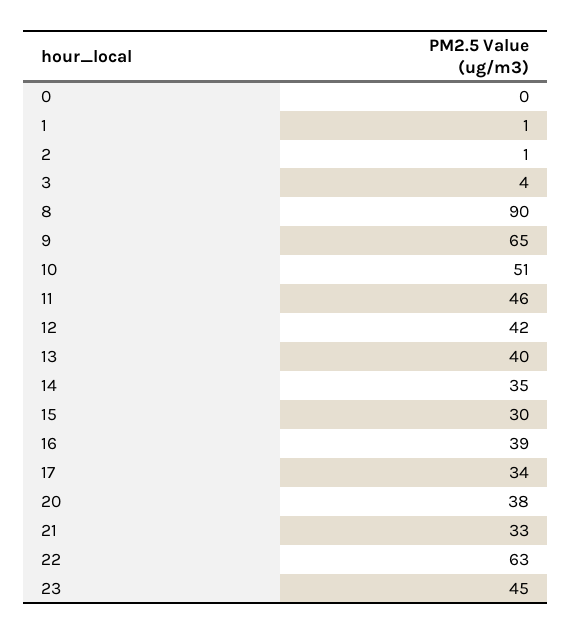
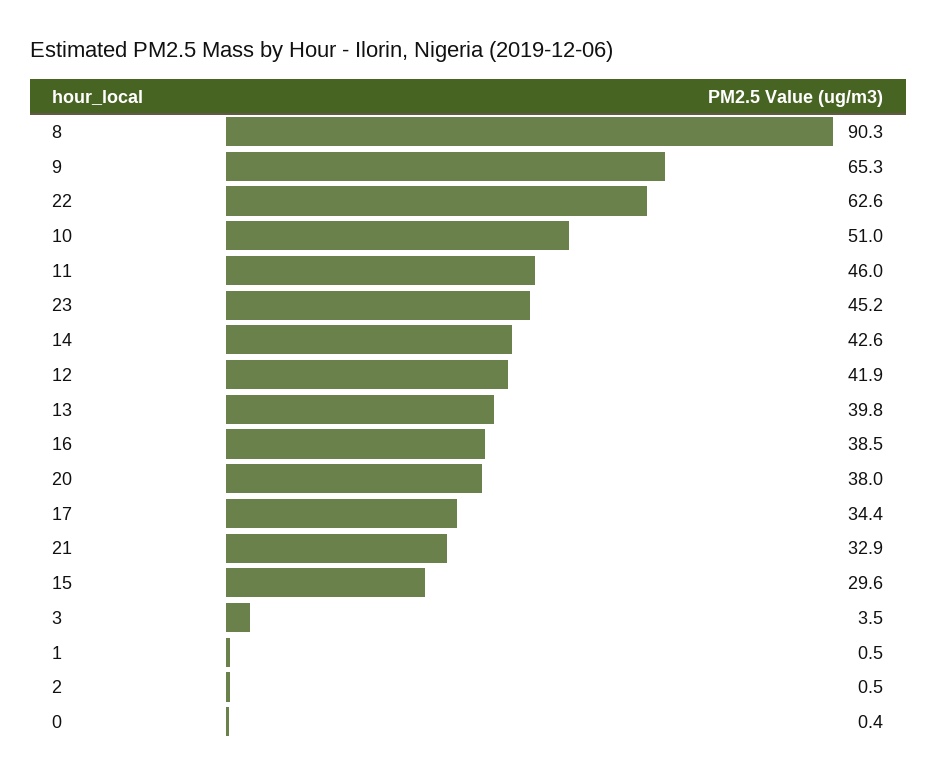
  {
    "0": 0.4,
    "1": 0.5,
    "2": 0.5,
    "3": 3.5,
    "8": 90.3,
    "9": 65.3,
    "10": 51,
    "11": 46,
    "12": 41.9,
    "13": 39.8,
-   "14": 35,
+   "14": 42.6,
    "15": 29.6,
    "16": 38.5,
    "17": 34.4,
    "20": 38,
    "21": 32.9,
    "22": 62.6,
    "23": 45.2
  }

